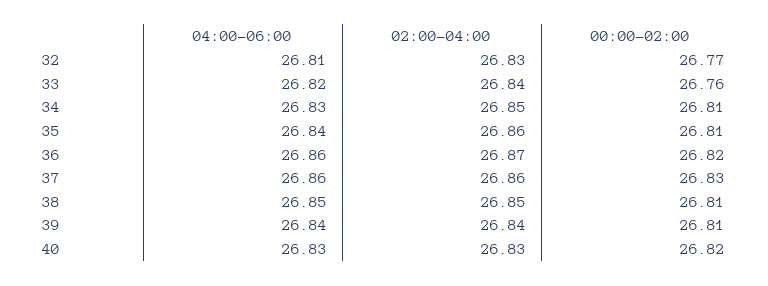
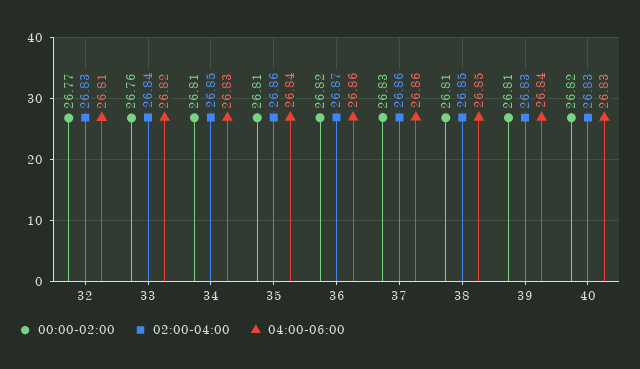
  {
    "04:00-06:00": {
      "32": 26.81,
      "33": 26.82,
      "34": 26.83,
      "35": 26.84,
      "36": 26.86,
      "37": 26.86,
      "38": 26.85,
      "39": 26.84,
      "40": 26.83
    },
    "02:00-04:00": {
      "32": 26.83,
      "33": 26.84,
      "34": 26.85,
      "35": 26.86,
      "36": 26.87,
      "37": 26.86,
      "38": 26.85,
-     "39": 26.84,
+     "39": 26.83,
      "40": 26.83
    },
    "00:00-02:00": {
      "32": 26.77,
      "33": 26.76,
      "34": 26.81,
      "35": 26.81,
      "36": 26.82,
      "37": 26.83,
      "38": 26.81,
      "39": 26.81,
      "40": 26.82
    }
  }

